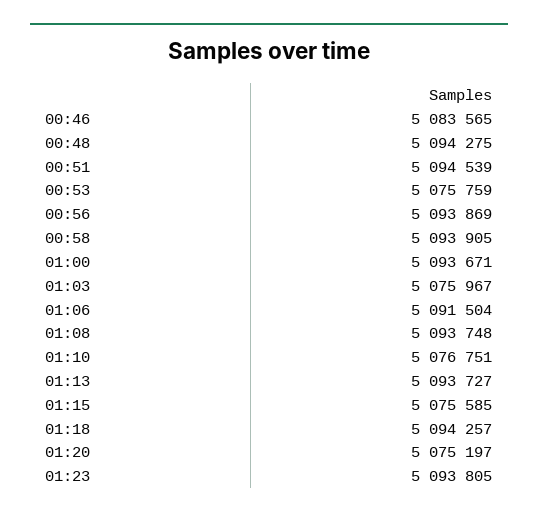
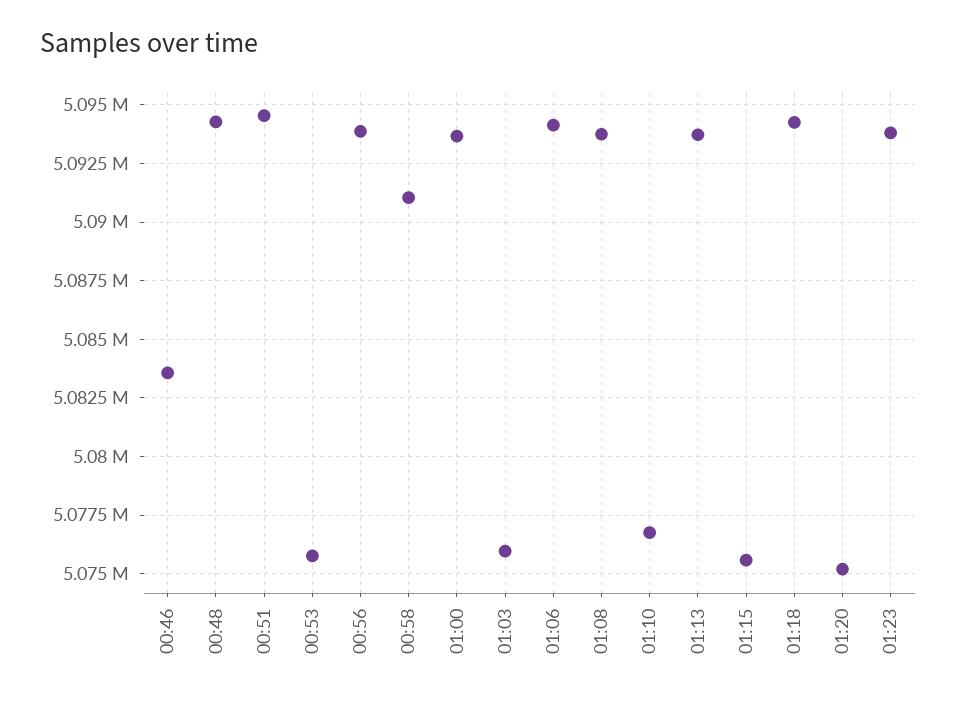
  {
    "00:46": 5083565,
    "00:48": 5094275,
    "00:51": 5094539,
    "00:53": 5075759,
    "00:56": 5093869,
-   "00:58": 5093905,
+   "00:58": 5091000,
    "01:00": 5093671,
    "01:03": 5075967,
-   "01:06": 5091504,
+   "01:06": 5094000,
    "01:08": 5093748,
    "01:10": 5076751,
    "01:13": 5093727,
    "01:15": 5075585,
    "01:18": 5094257,
    "01:20": 5075197,
    "01:23": 5093805
  }

